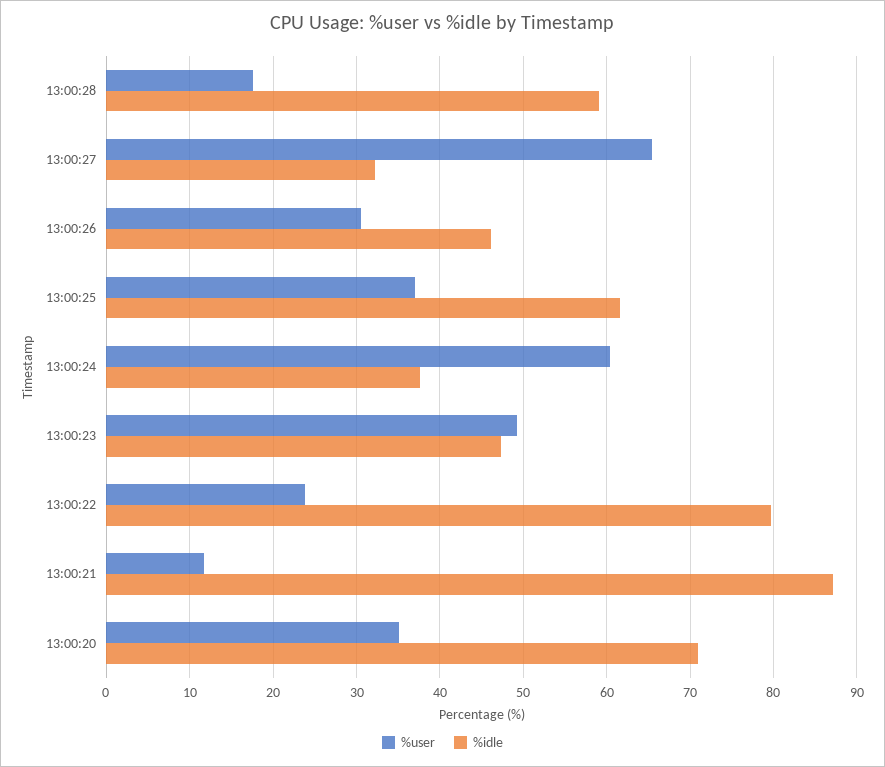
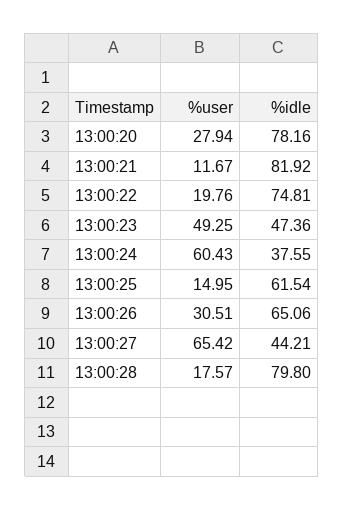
  {
    "%user": {
      "13:00:28": 17.57,
      "13:00:27": 65.42,
      "13:00:26": 30.51,
-     "13:00:25": 37,
+     "13:00:25": 14.95,
      "13:00:24": 60.43,
      "13:00:23": 49.25,
-     "13:00:22": 24,
+     "13:00:22": 19.76,
      "13:00:21": 11.67,
-     "13:00:20": 35
+     "13:00:20": 27.94
    },
    "%idle": {
-     "13:00:28": 59,
+     "13:00:28": 79.8,
-     "13:00:27": 32,
+     "13:00:27": 44.21,
-     "13:00:26": 46,
+     "13:00:26": 65.06,
      "13:00:25": 61.54,
      "13:00:24": 37.55,
      "13:00:23": 47.36,
-     "13:00:22": 80,
+     "13:00:22": 74.81,
-     "13:00:21": 87,
+     "13:00:21": 81.92,
-     "13:00:20": 71
+     "13:00:20": 78.16
    }
  }

